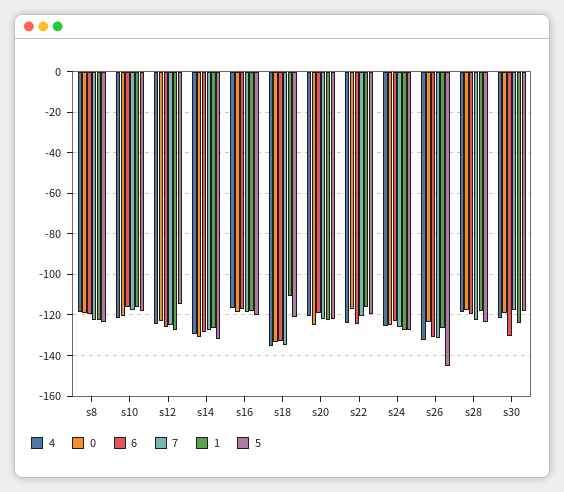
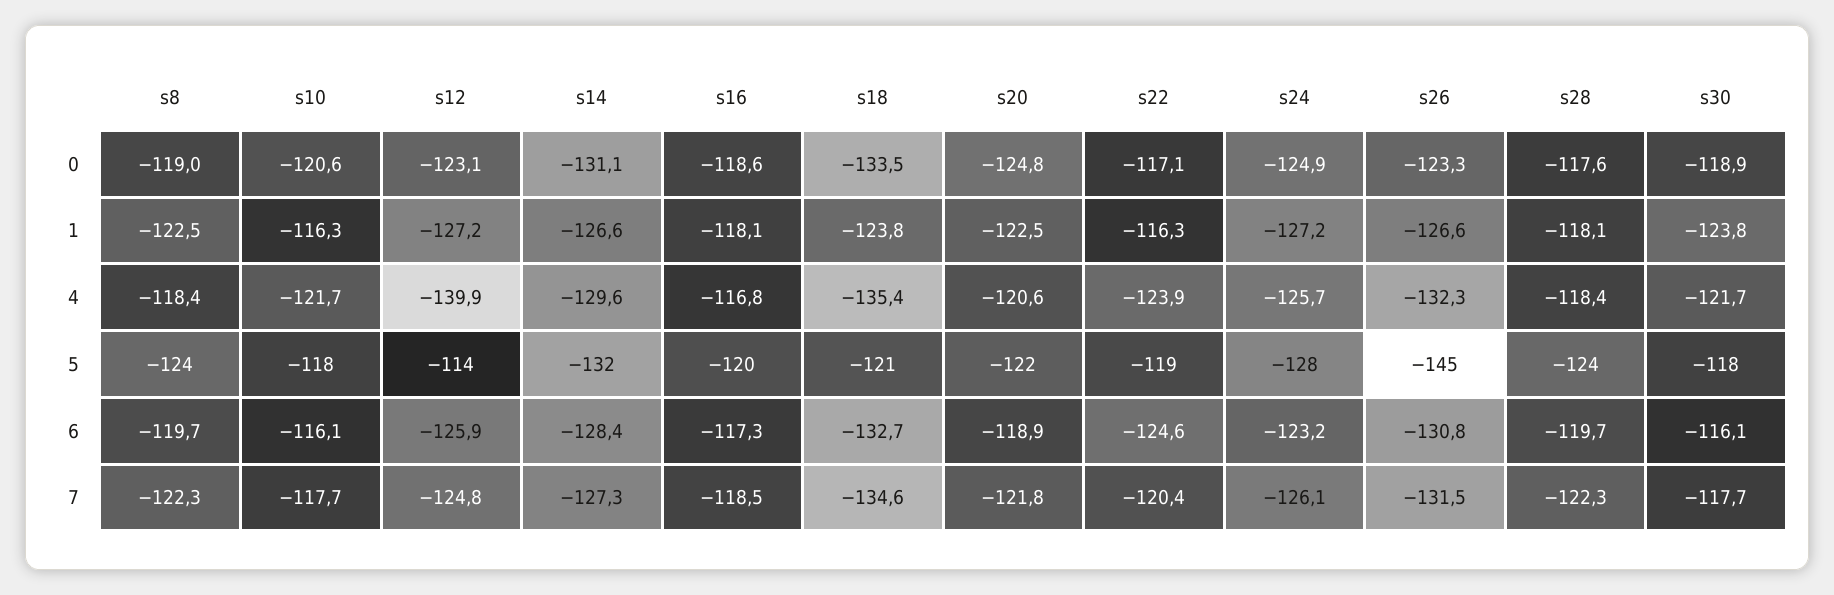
  {
    "4": {
      "s8": -118.4,
      "s10": -121.7,
-     "s12": -125,
+     "s12": -139.9,
      "s14": -129.6,
      "s16": -116.8,
      "s18": -135.4,
      "s20": -120.6,
      "s22": -123.9,
      "s24": -125.7,
      "s26": -132.3,
      "s28": -118.4,
      "s30": -121.7
    },
    "0": {
      "s8": -119,
      "s10": -120.6,
      "s12": -123.1,
      "s14": -131.1,
      "s16": -118.6,
      "s18": -133.5,
      "s20": -124.8,
      "s22": -117.1,
      "s24": -124.9,
      "s26": -123.3,
      "s28": -117.6,
      "s30": -118.9
    },
    "6": {
      "s8": -119.7,
      "s10": -116.1,
      "s12": -125.9,
      "s14": -128.4,
      "s16": -117.3,
      "s18": -132.7,
      "s20": -118.9,
      "s22": -124.6,
      "s24": -123.2,
      "s26": -130.8,
      "s28": -119.7,
-     "s30": -130
+     "s30": -116.1
    },
    "7": {
      "s8": -122.3,
      "s10": -117.7,
      "s12": -124.8,
      "s14": -127.3,
      "s16": -118.5,
      "s18": -134.6,
      "s20": -121.8,
      "s22": -120.4,
      "s24": -126.1,
      "s26": -131.5,
      "s28": -122.3,
      "s30": -117.7
    },
    "1": {
      "s8": -122.5,
      "s10": -116.3,
      "s12": -127.2,
      "s14": -126.6,
      "s16": -118.1,
-     "s18": -110,
+     "s18": -123.8,
      "s20": -122.5,
      "s22": -116.3,
      "s24": -127.2,
      "s26": -126.6,
      "s28": -118.1,
      "s30": -123.8
    },
    "5": {
      "s8": -124,
      "s10": -118,
      "s12": -114,
      "s14": -132,
      "s16": -120,
      "s18": -121,
      "s20": -122,
      "s22": -119,
      "s24": -128,
      "s26": -145,
      "s28": -124,
      "s30": -118
    }
  }

